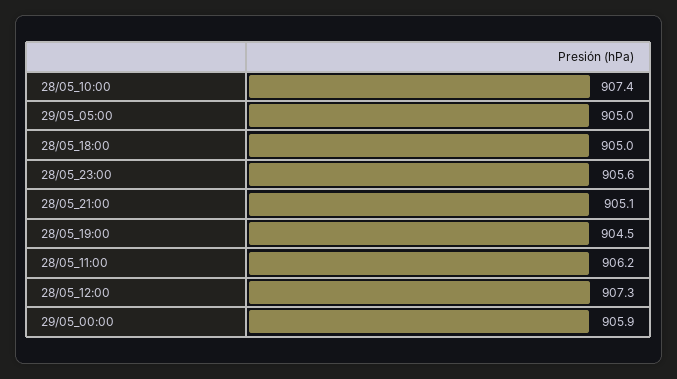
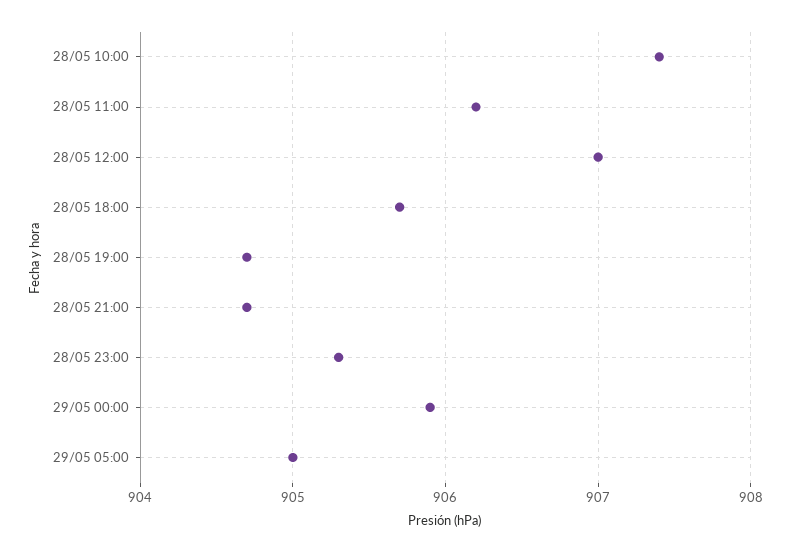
  {
    "28/05_10:00": 907.4,
    "29/05_05:00": 905,
-   "28/05_18:00": 905,
+   "28/05_18:00": 905.7,
-   "28/05_23:00": 905.6,
+   "28/05_23:00": 905.3,
-   "28/05_21:00": 905.1,
+   "28/05_21:00": 904.7,
-   "28/05_19:00": 904.5,
+   "28/05_19:00": 904.7,
    "28/05_11:00": 906.2,
-   "28/05_12:00": 907.3,
+   "28/05_12:00": 907,
    "29/05_00:00": 905.9
  }

